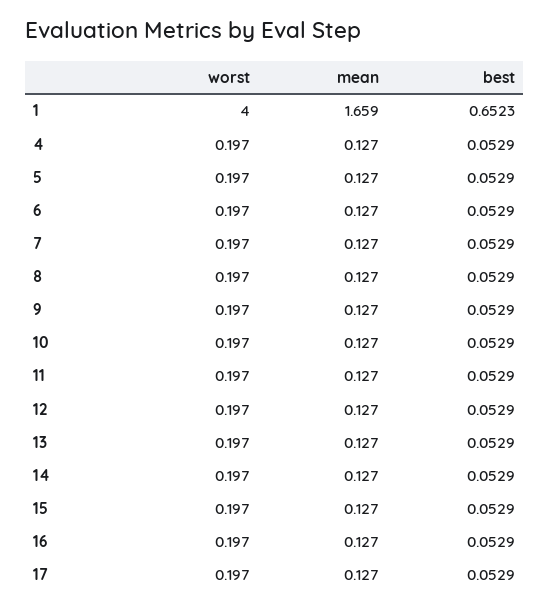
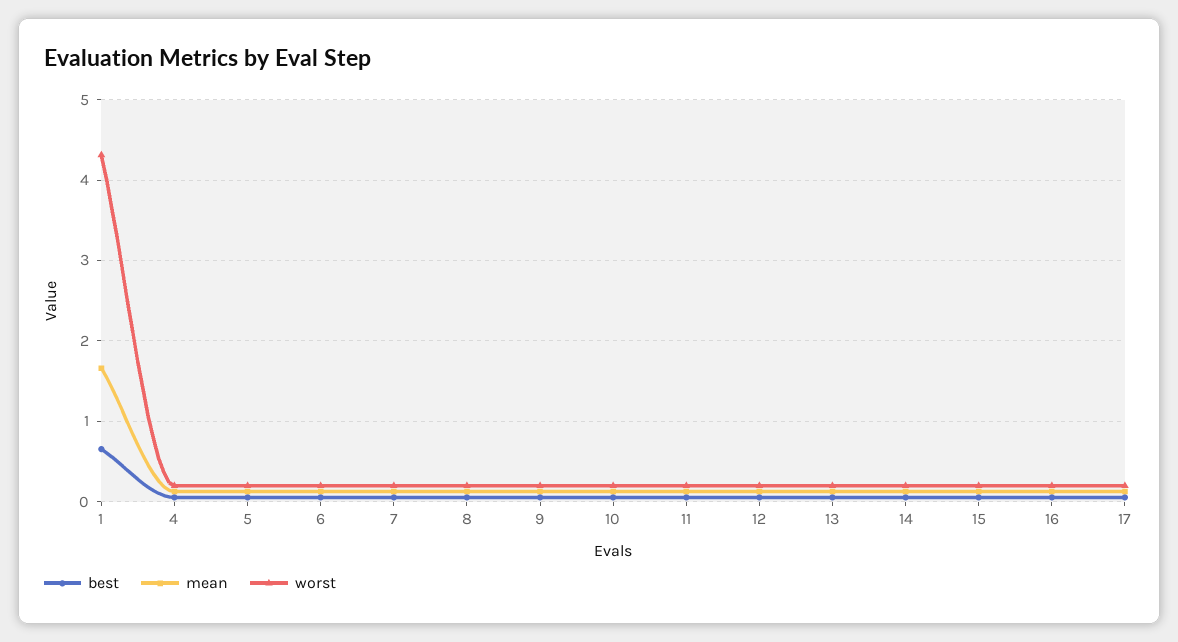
  {
    "worst": {
-     "1": 4,
+     "1": 4.3,
      "4": 0.197,
      "5": 0.197,
      "6": 0.197,
      "7": 0.197,
      "8": 0.197,
      "9": 0.197,
      "10": 0.197,
      "11": 0.197,
      "12": 0.197,
      "13": 0.197,
      "14": 0.197,
      "15": 0.197,
      "16": 0.197,
      "17": 0.197
    },
    "mean": {
      "1": 1.659,
      "4": 0.127,
      "5": 0.127,
      "6": 0.127,
      "7": 0.127,
      "8": 0.127,
      "9": 0.127,
      "10": 0.127,
      "11": 0.127,
      "12": 0.127,
      "13": 0.127,
      "14": 0.127,
      "15": 0.127,
      "16": 0.127,
      "17": 0.127
    },
    "best": {
      "1": 0.6523,
      "4": 0.0529,
      "5": 0.0529,
      "6": 0.0529,
      "7": 0.0529,
      "8": 0.0529,
      "9": 0.0529,
      "10": 0.0529,
      "11": 0.0529,
      "12": 0.0529,
      "13": 0.0529,
      "14": 0.0529,
      "15": 0.0529,
      "16": 0.0529,
      "17": 0.0529
    }
  }

